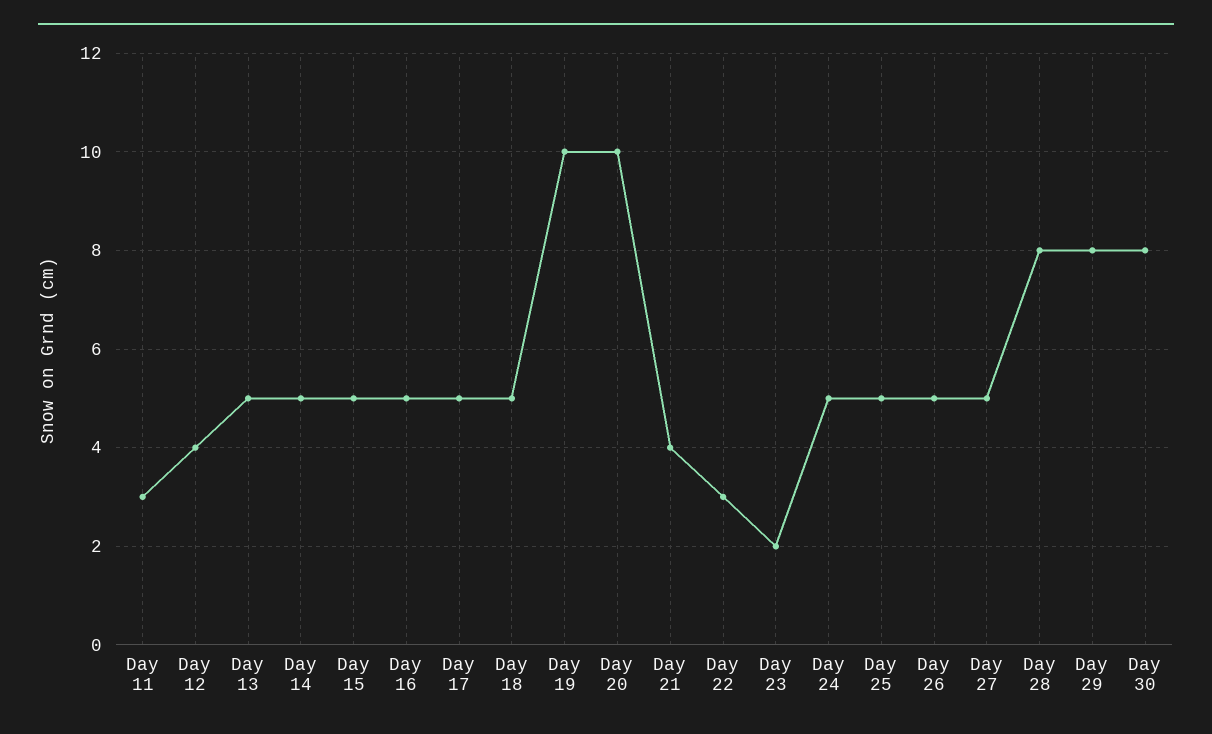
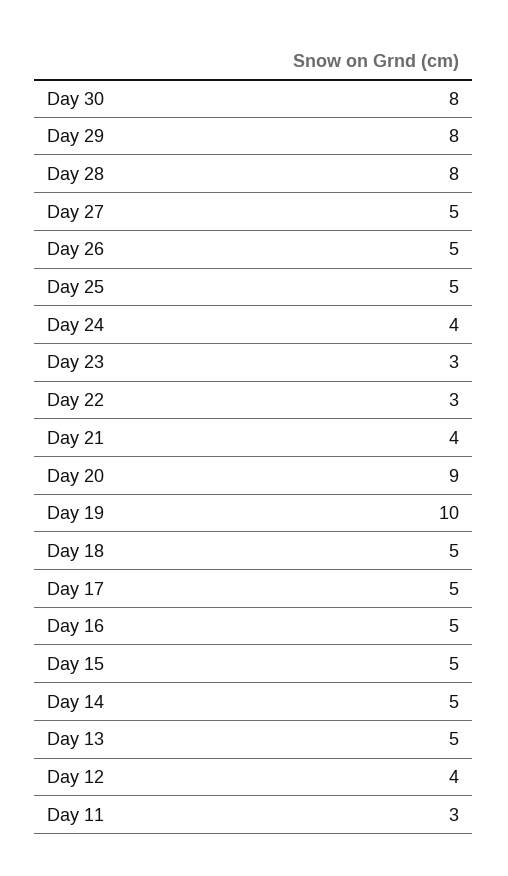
  {
    "Day 11": 3,
    "Day 12": 4,
    "Day 13": 5,
    "Day 14": 5,
    "Day 15": 5,
    "Day 16": 5,
    "Day 17": 5,
    "Day 18": 5,
    "Day 19": 10,
-   "Day 20": 10,
+   "Day 20": 9,
    "Day 21": 4,
    "Day 22": 3,
-   "Day 23": 2,
+   "Day 23": 3,
-   "Day 24": 5,
+   "Day 24": 4,
    "Day 25": 5,
    "Day 26": 5,
    "Day 27": 5,
    "Day 28": 8,
    "Day 29": 8,
    "Day 30": 8
  }

